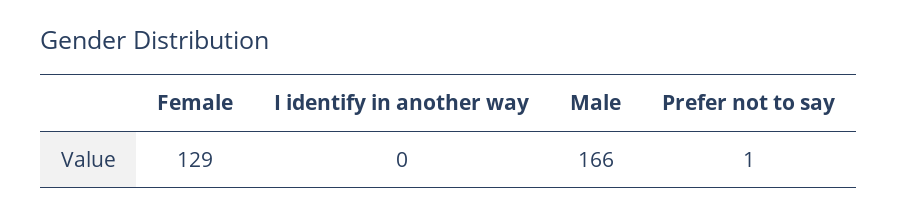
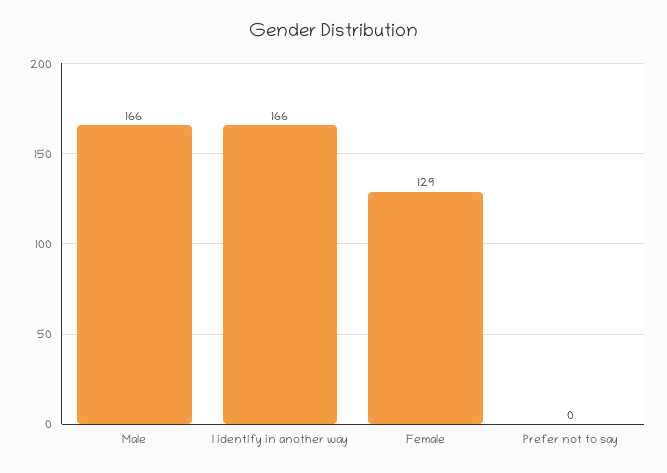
  {
    "Female": 129,
-   "I identify in another way": 0,
+   "I identify in another way": 166,
    "Male": 166,
-   "Prefer not to say": 1
+   "Prefer not to say": 0
  }

